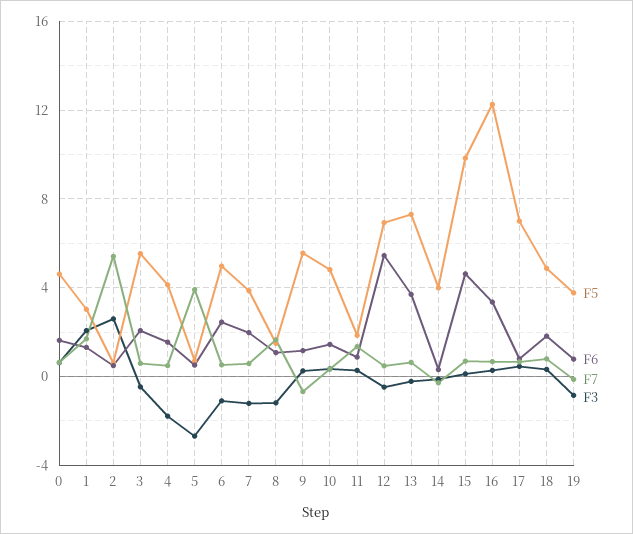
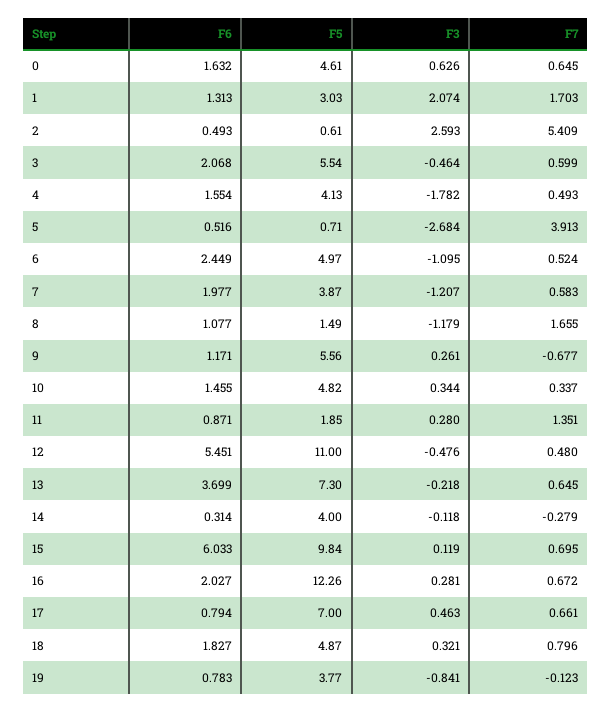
  {
    "F5": {
      "0": 4.61,
      "1": 3.03,
      "2": 0.61,
      "3": 5.54,
      "4": 4.13,
      "5": 0.71,
      "6": 4.97,
      "7": 3.87,
      "8": 1.49,
      "9": 5.56,
      "10": 4.82,
      "11": 1.85,
-     "12": 7,
+     "12": 11,
      "13": 7.3,
      "14": 4,
      "15": 9.84,
      "16": 12.26,
      "17": 7,
      "18": 4.87,
      "19": 3.77
    },
    "F6": {
      "0": 1.632,
      "1": 1.313,
      "2": 0.493,
      "3": 2.068,
      "4": 1.554,
      "5": 0.516,
      "6": 2.449,
      "7": 1.977,
      "8": 1.077,
      "9": 1.171,
      "10": 1.455,
      "11": 0.871,
      "12": 5.451,
      "13": 3.699,
      "14": 0.314,
-     "15": 4.5,
+     "15": 6.033,
-     "16": 3.5,
+     "16": 2.027,
      "17": 0.794,
      "18": 1.827,
      "19": 0.783
    },
    "F7": {
      "0": 0.645,
      "1": 1.703,
      "2": 5.409,
      "3": 0.599,
      "4": 0.493,
      "5": 3.913,
      "6": 0.524,
      "7": 0.583,
      "8": 1.655,
      "9": -0.677,
      "10": 0.337,
      "11": 1.351,
      "12": 0.48,
      "13": 0.645,
      "14": -0.279,
      "15": 0.695,
      "16": 0.672,
      "17": 0.661,
      "18": 0.796,
      "19": -0.123
    },
    "F3": {
      "0": 0.626,
      "1": 2.074,
      "2": 2.593,
      "3": -0.464,
      "4": -1.782,
      "5": -2.684,
      "6": -1.095,
      "7": -1.207,
      "8": -1.179,
      "9": 0.261,
      "10": 0.344,
      "11": 0.28,
      "12": -0.476,
      "13": -0.218,
      "14": -0.118,
      "15": 0.119,
      "16": 0.281,
      "17": 0.463,
      "18": 0.321,
      "19": -0.841
    }
  }

